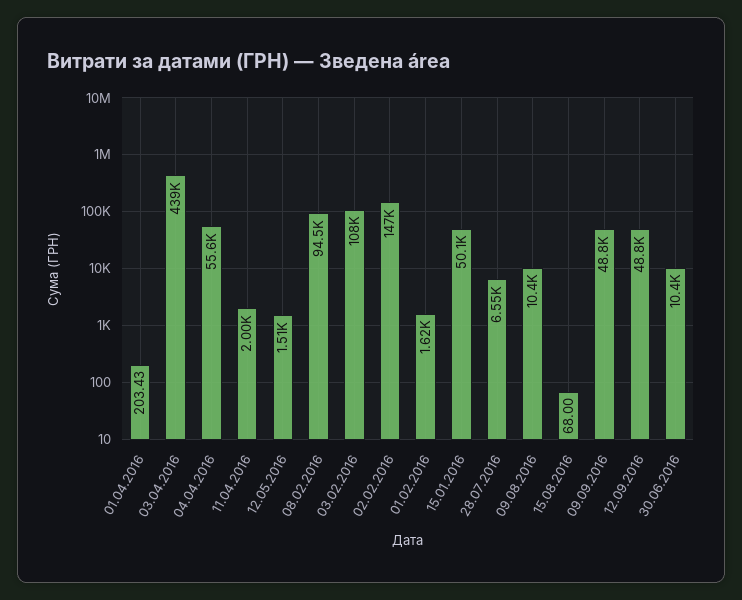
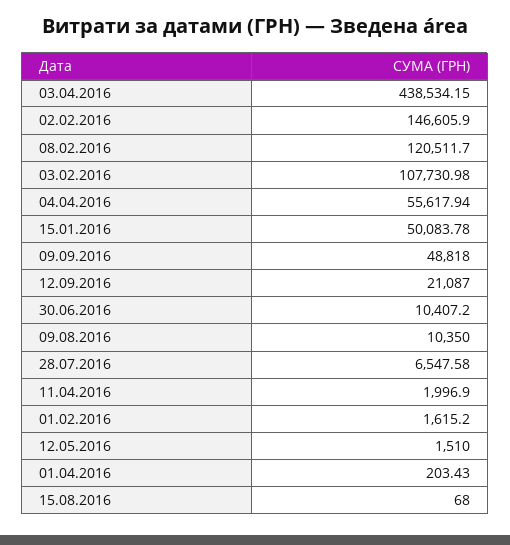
  {
    "01.04.2016": 203.43,
    "03.04.2016": 438534.15,
    "04.04.2016": 55617.94,
    "11.04.2016": 1996.9,
    "12.05.2016": 1510,
-   "08.02.2016": 94500,
+   "08.02.2016": 120511.7,
    "03.02.2016": 107730.98,
    "02.02.2016": 146605.9,
    "01.02.2016": 1615.2,
    "15.01.2016": 50083.78,
    "28.07.2016": 6547.58,
    "09.08.2016": 10350,
    "15.08.2016": 68,
    "09.09.2016": 48818,
-   "12.09.2016": 48800,
+   "12.09.2016": 21087,
    "30.06.2016": 10407.2
  }

